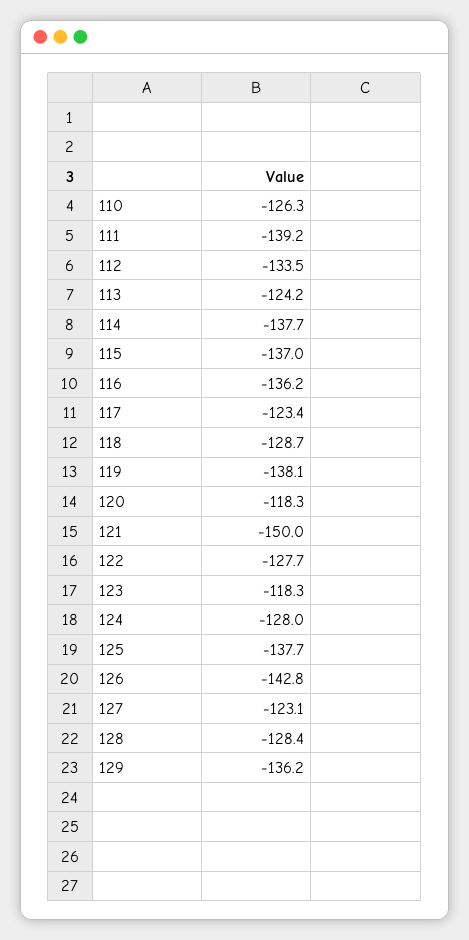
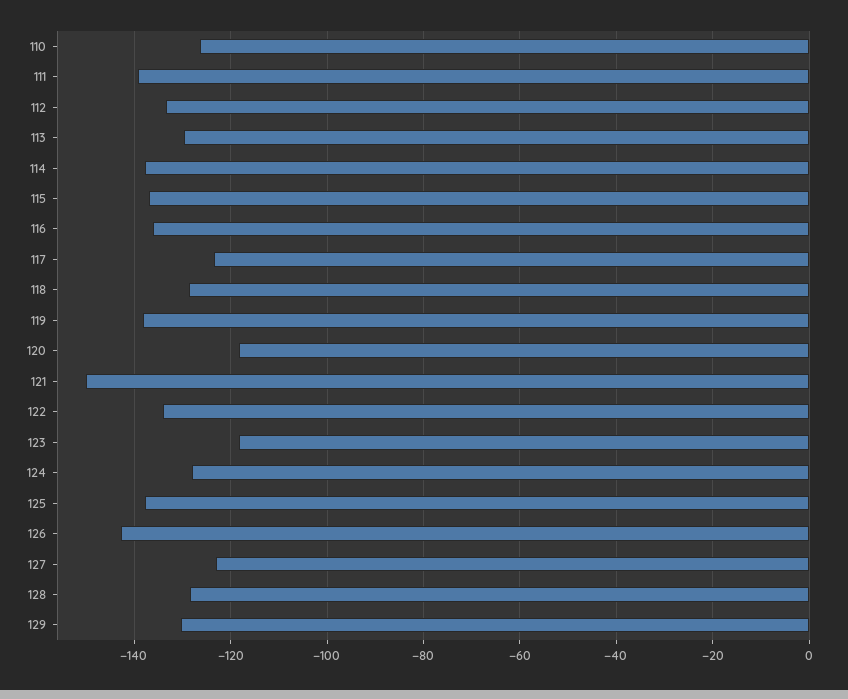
  {
    "110": -126.3,
    "111": -139.2,
    "112": -133.5,
-   "113": -124.2,
+   "113": -130,
    "114": -137.7,
    "115": -137,
    "116": -136.2,
    "117": -123.4,
    "118": -128.7,
    "119": -138.1,
    "120": -118.3,
    "121": -150,
-   "122": -127.7,
+   "122": -134,
    "123": -118.3,
    "124": -128,
    "125": -137.7,
    "126": -142.8,
    "127": -123.1,
    "128": -128.4,
-   "129": -136.2
+   "129": -130
  }

